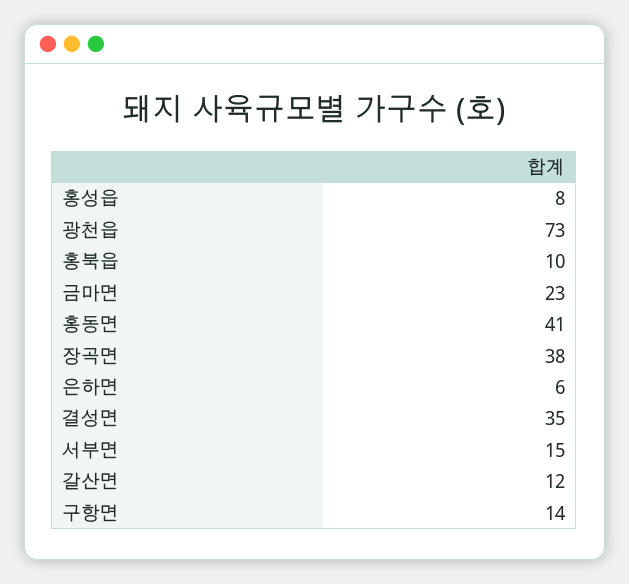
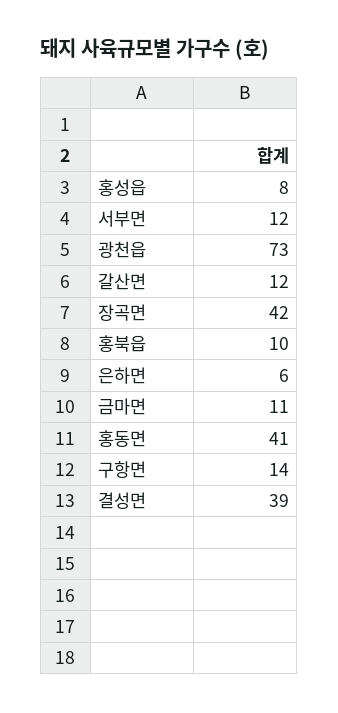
  {
    "홍성읍": 8,
    "광천읍": 73,
    "홍북읍": 10,
-   "금마면": 23,
+   "금마면": 11,
    "홍동면": 41,
-   "장곡면": 38,
+   "장곡면": 42,
    "은하면": 6,
-   "결성면": 35,
+   "결성면": 39,
-   "서부면": 15,
+   "서부면": 12,
    "갈산면": 12,
    "구항면": 14
  }

